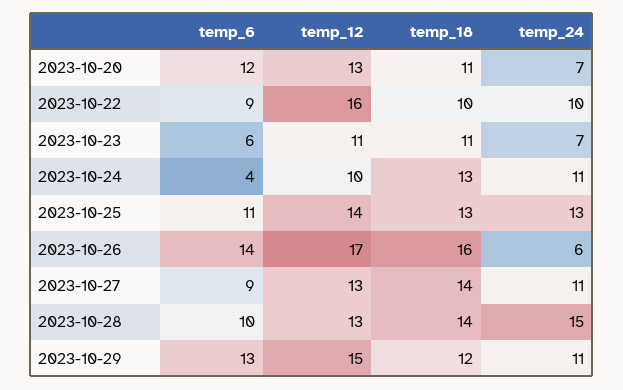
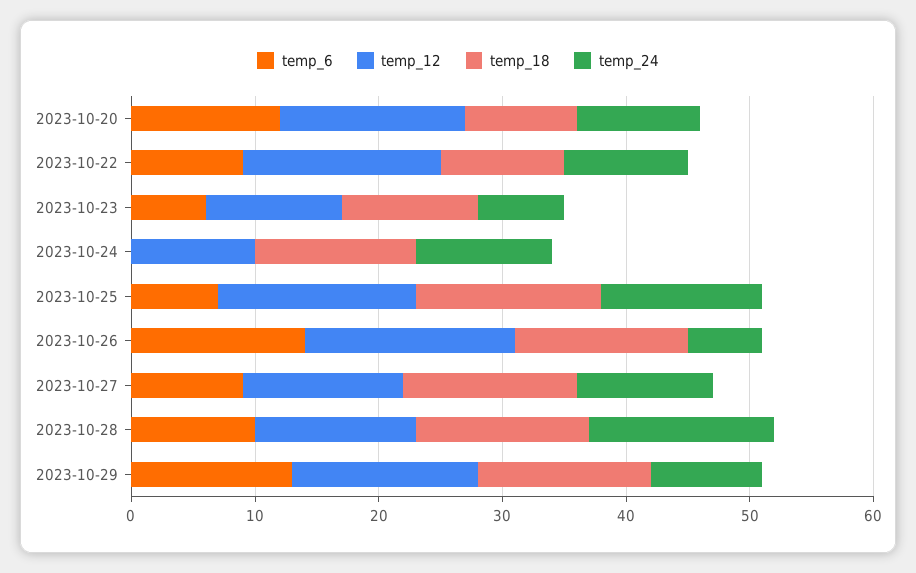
  {
    "temp_6": {
      "2023-10-20": 12,
      "2023-10-22": 9,
      "2023-10-23": 6,
-     "2023-10-24": 4,
+     "2023-10-24": 0,
-     "2023-10-25": 11,
+     "2023-10-25": 7,
      "2023-10-26": 14,
      "2023-10-27": 9,
      "2023-10-28": 10,
      "2023-10-29": 13
    },
    "temp_12": {
-     "2023-10-20": 13,
+     "2023-10-20": 15,
      "2023-10-22": 16,
      "2023-10-23": 11,
      "2023-10-24": 10,
-     "2023-10-25": 14,
+     "2023-10-25": 16,
      "2023-10-26": 17,
      "2023-10-27": 13,
      "2023-10-28": 13,
      "2023-10-29": 15
    },
    "temp_18": {
-     "2023-10-20": 11,
+     "2023-10-20": 9,
      "2023-10-22": 10,
      "2023-10-23": 11,
      "2023-10-24": 13,
-     "2023-10-25": 13,
+     "2023-10-25": 15,
-     "2023-10-26": 16,
+     "2023-10-26": 14,
      "2023-10-27": 14,
      "2023-10-28": 14,
-     "2023-10-29": 12
+     "2023-10-29": 14
    },
    "temp_24": {
-     "2023-10-20": 7,
+     "2023-10-20": 10,
      "2023-10-22": 10,
      "2023-10-23": 7,
      "2023-10-24": 11,
      "2023-10-25": 13,
      "2023-10-26": 6,
      "2023-10-27": 11,
      "2023-10-28": 15,
-     "2023-10-29": 11
+     "2023-10-29": 9
    }
  }

